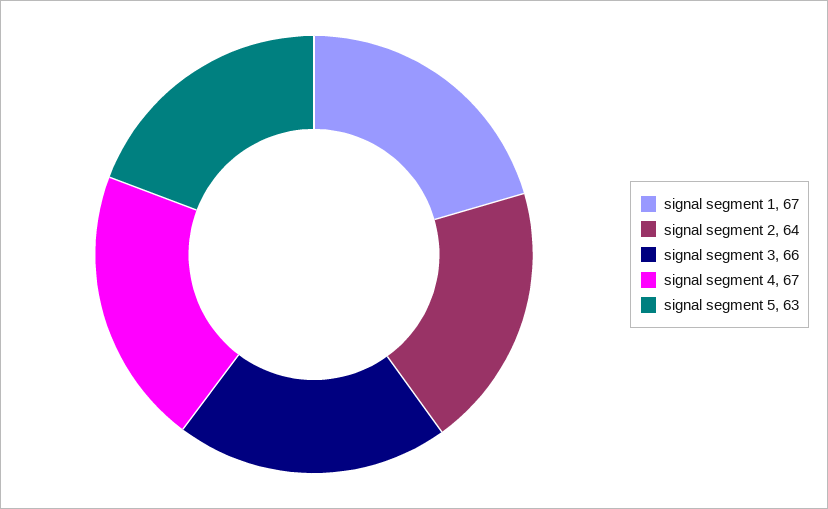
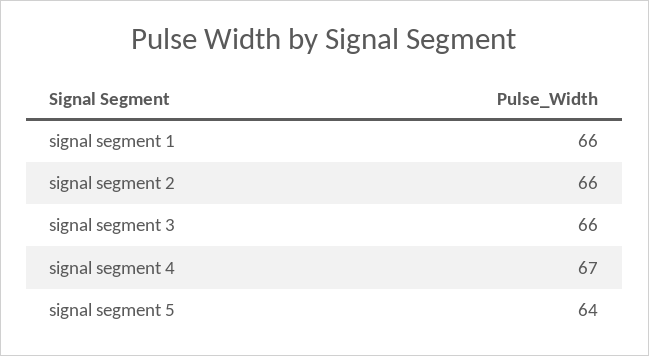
  {
-   "signal segment 1": 67,
+   "signal segment 1": 66,
-   "signal segment 2": 64,
+   "signal segment 2": 66,
    "signal segment 3": 66,
    "signal segment 4": 67,
-   "signal segment 5": 63
+   "signal segment 5": 64
  }

